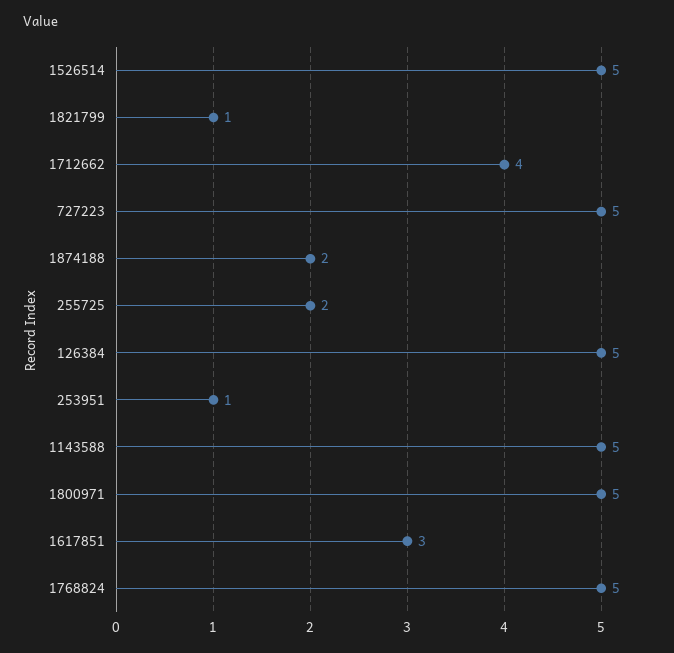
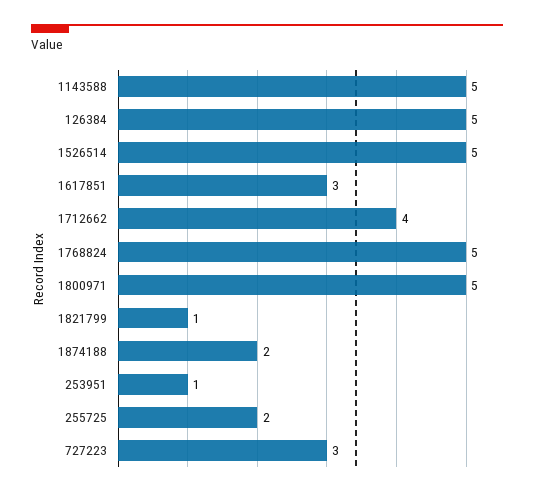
  {
    "1526514": 5,
    "1821799": 1,
    "1712662": 4,
-   "727223": 5,
+   "727223": 3,
    "1874188": 2,
    "255725": 2,
    "126384": 5,
    "253951": 1,
    "1143588": 5,
    "1800971": 5,
    "1617851": 3,
    "1768824": 5
  }

